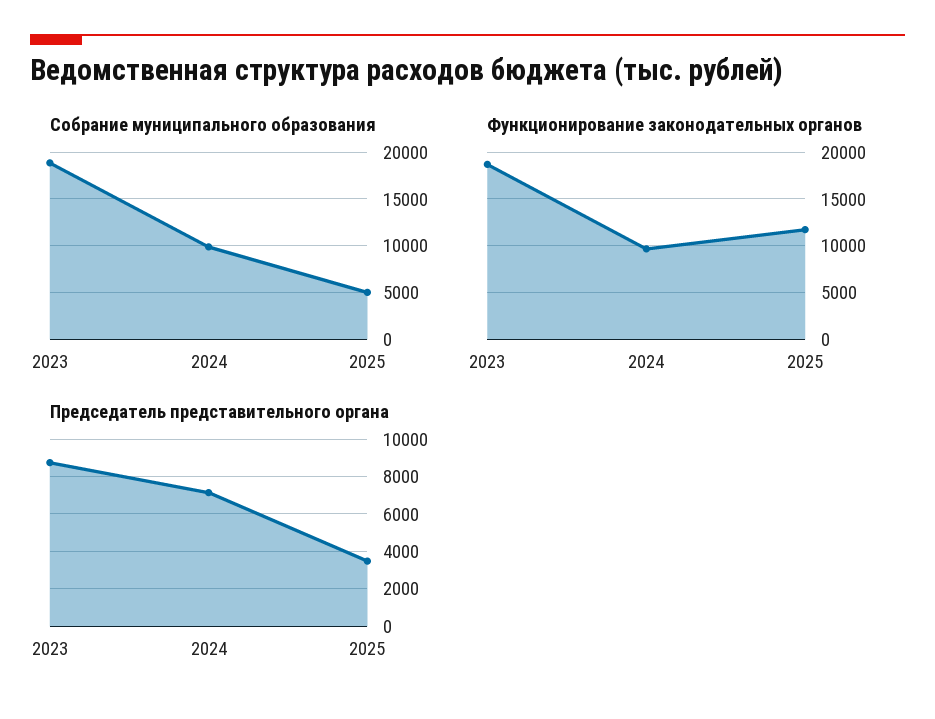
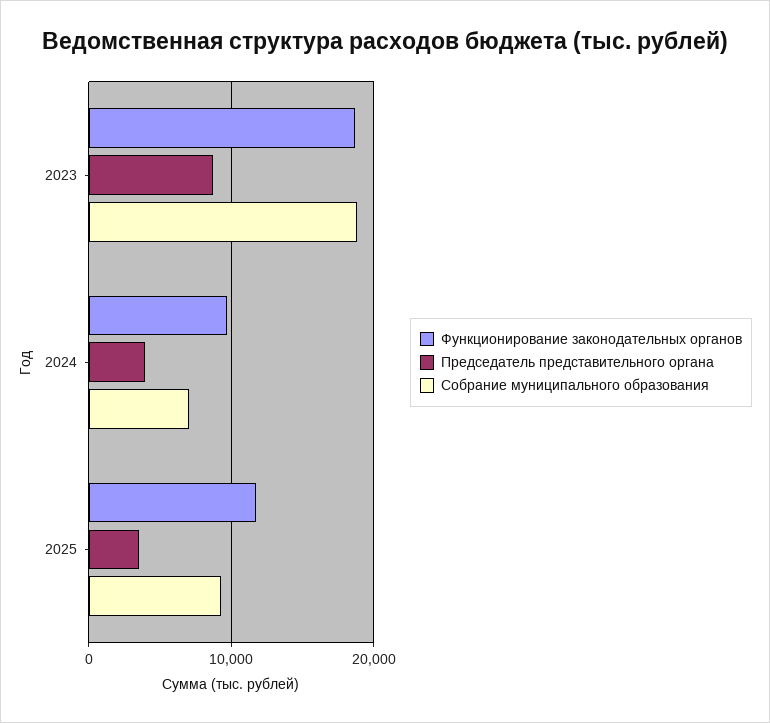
  {
    "Собрание муниципального образования": {
      "2023": 19000,
-     "2024": 10000,
+     "2024": 7000,
-     "2025": 5000
+     "2025": 9000
    },
    "Функционирование законодательных органов": {
      "2023": 19000,
      "2024": 10000,
      "2025": 12000
    },
    "Председатель представительного органа": {
      "2023": 8500,
-     "2024": 7000,
+     "2024": 4000,
      "2025": 3500
    }
  }

